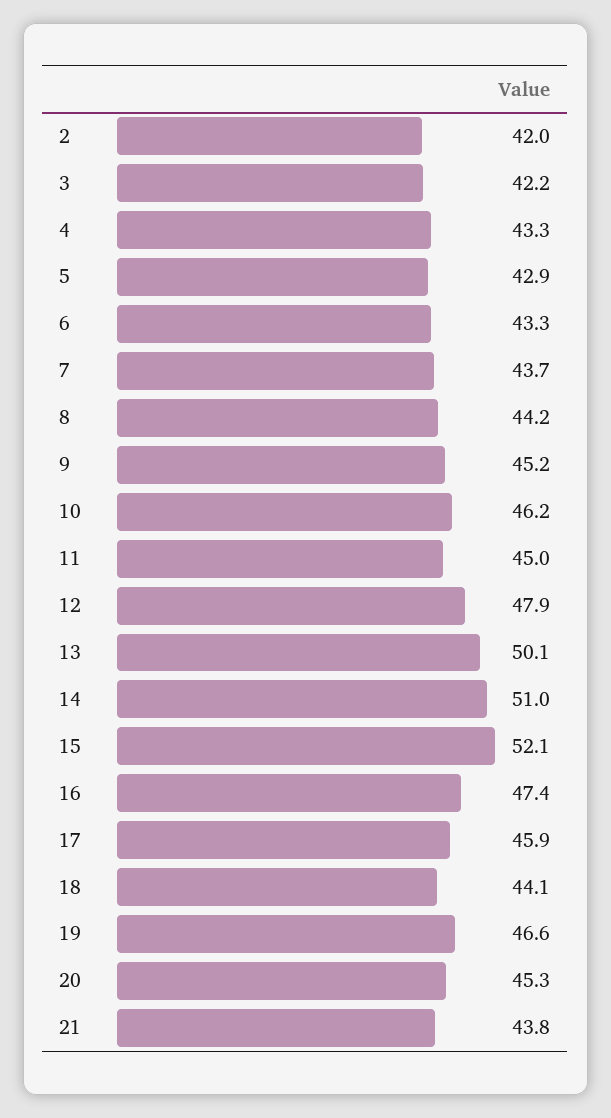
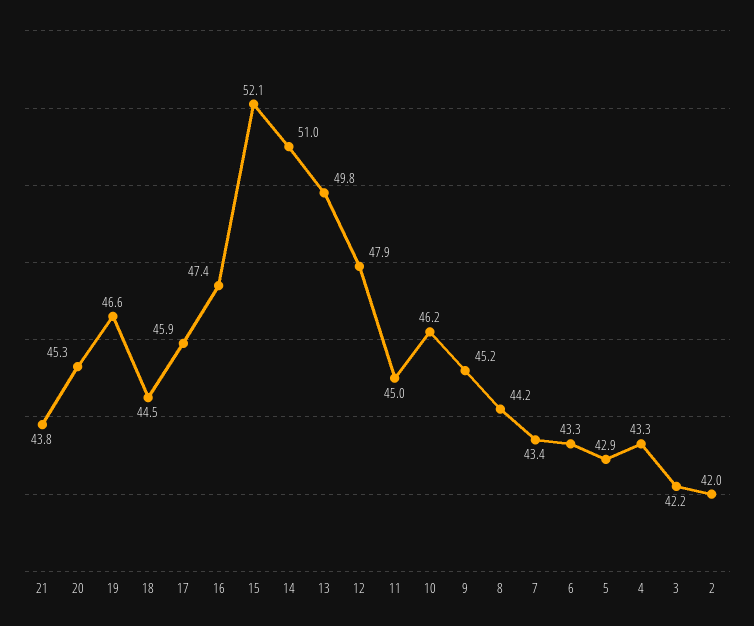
  {
    "2": 42,
    "3": 42.2,
    "4": 43.3,
    "5": 42.9,
    "6": 43.3,
-   "7": 43.7,
+   "7": 43.4,
    "8": 44.2,
    "9": 45.2,
    "10": 46.2,
    "11": 45,
    "12": 47.9,
-   "13": 50.1,
+   "13": 49.8,
    "14": 51,
    "15": 52.1,
    "16": 47.4,
    "17": 45.9,
-   "18": 44.1,
+   "18": 44.5,
    "19": 46.6,
    "20": 45.3,
    "21": 43.8
  }

